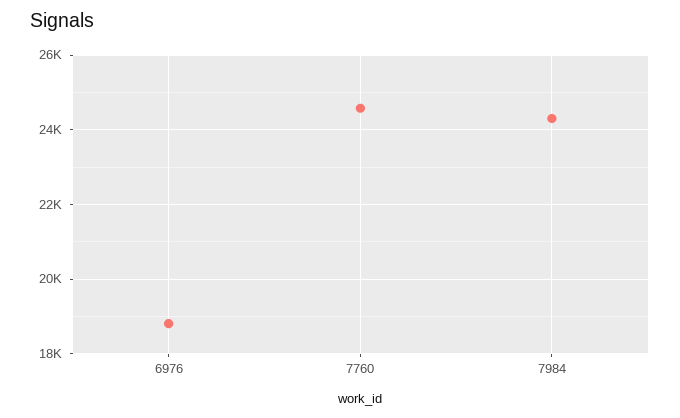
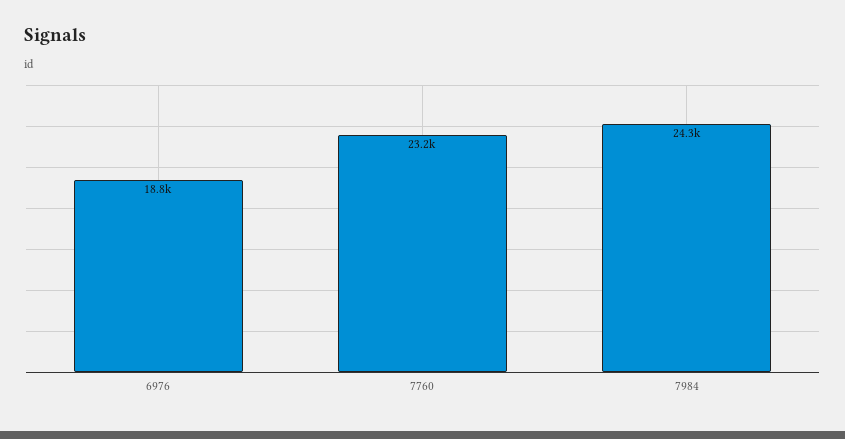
  {
    "6976": 18800,
-   "7760": 24600,
+   "7760": 23200,
    "7984": 24300
  }

